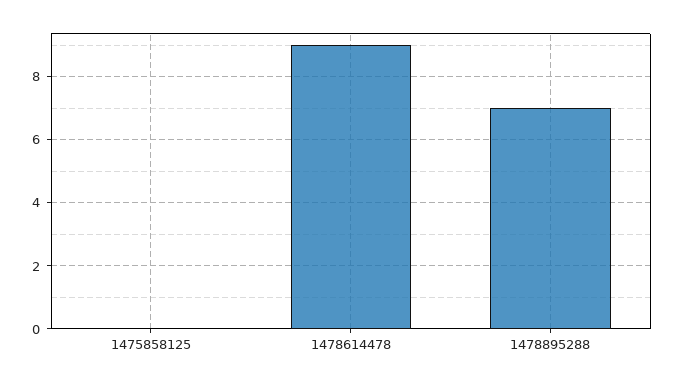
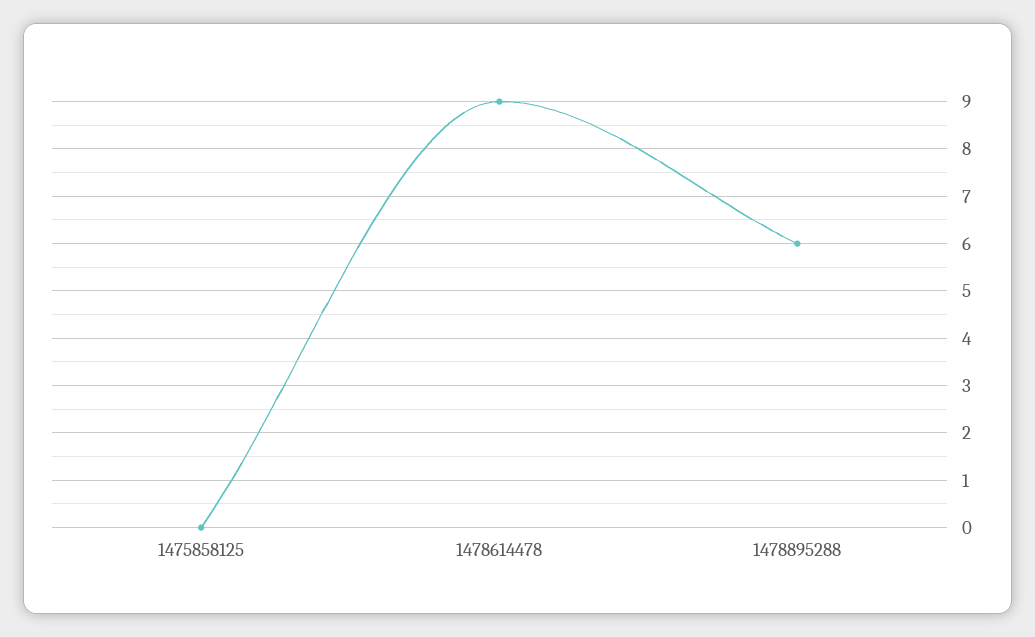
  {
    "1475858125": 0,
    "1478614478": 9,
-   "1478895288": 7
+   "1478895288": 6
  }

